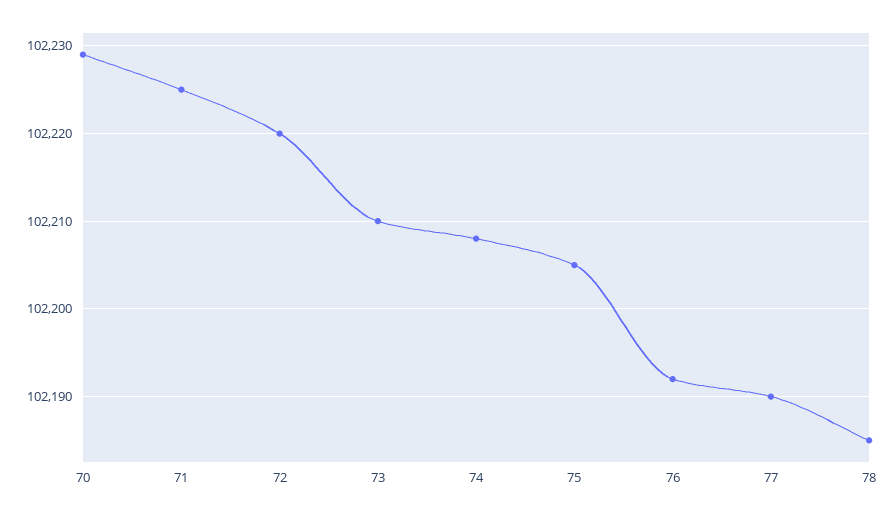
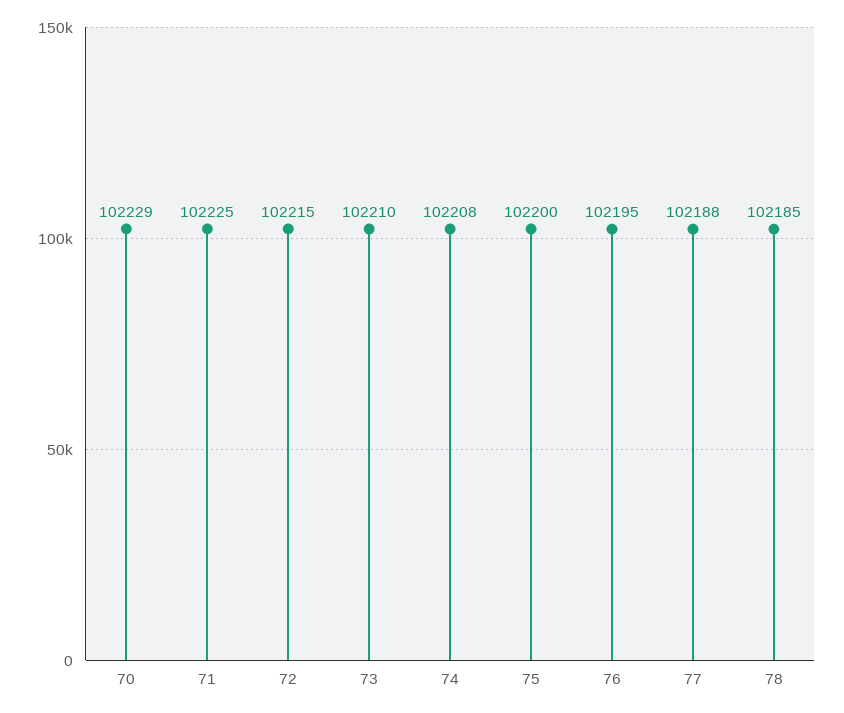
  {
    "70": 102229,
    "71": 102225,
-   "72": 102220,
+   "72": 102215,
    "73": 102210,
    "74": 102208,
-   "75": 102205,
+   "75": 102200,
-   "76": 102192,
+   "76": 102195,
-   "77": 102190,
+   "77": 102188,
    "78": 102185
  }

